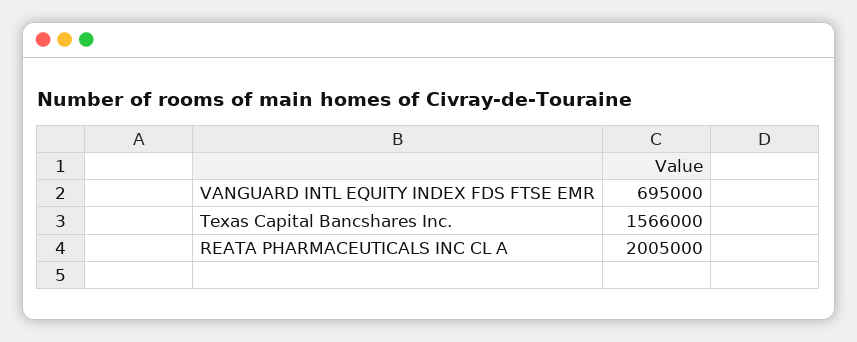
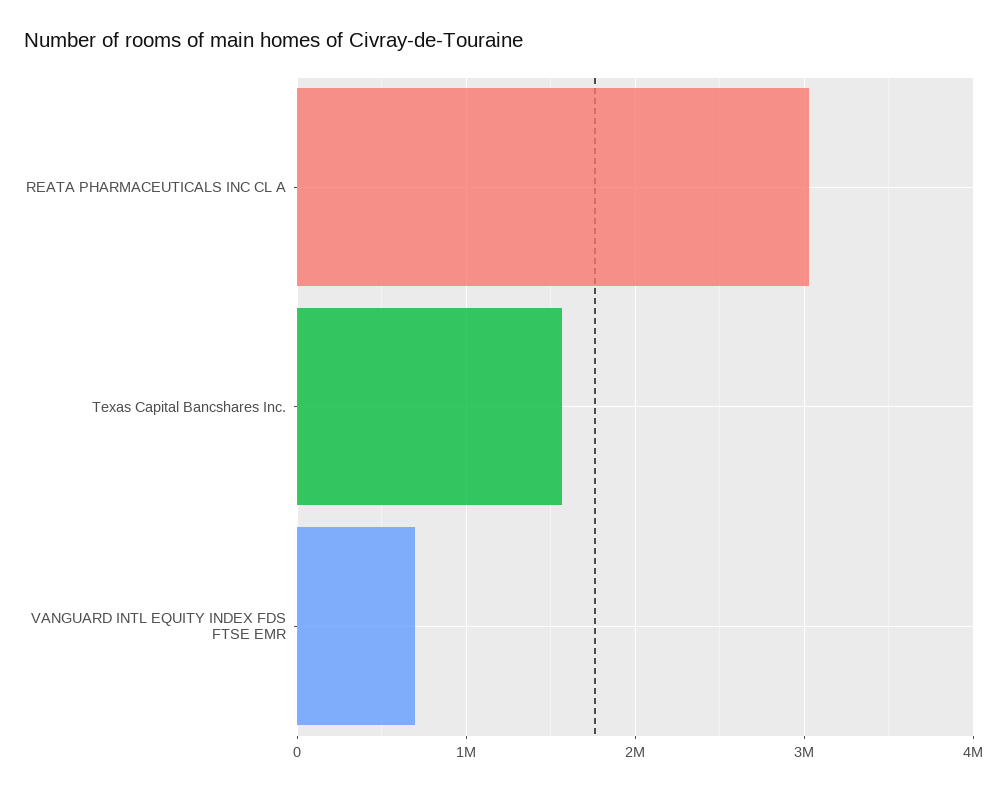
  {
    "VANGUARD INTL EQUITY INDEX FDS FTSE EMR": 695000,
    "Texas Capital Bancshares Inc.": 1566000,
-   "REATA PHARMACEUTICALS INC CL A": 2005000
+   "REATA PHARMACEUTICALS INC CL A": 3000000
  }

